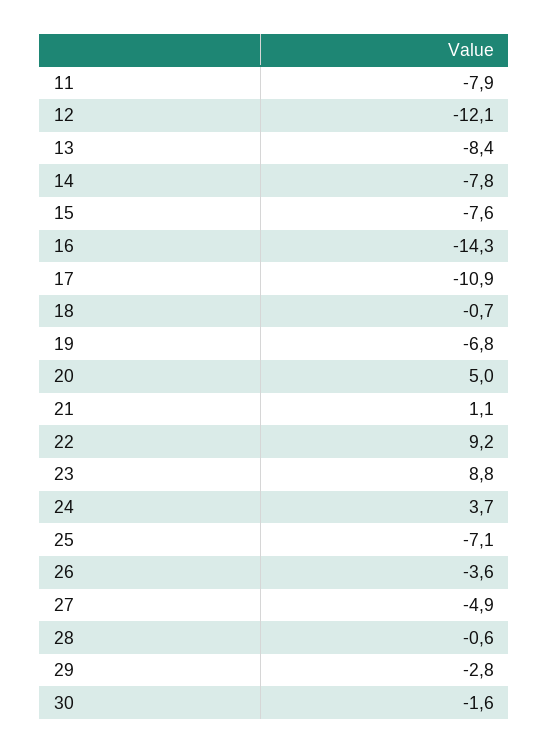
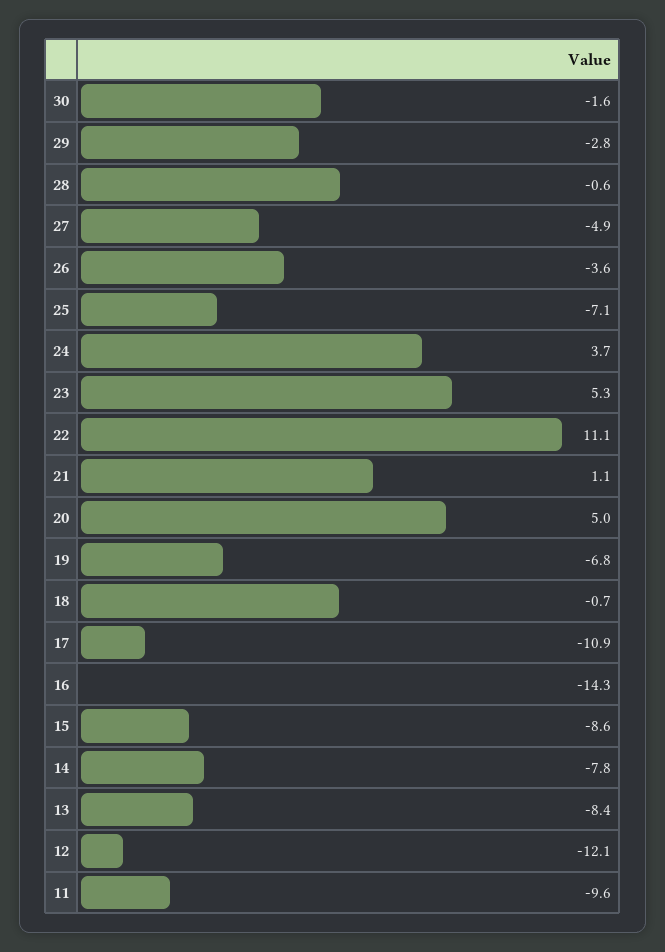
  {
-   "11": -7.9,
+   "11": -9.6,
    "12": -12.1,
    "13": -8.4,
    "14": -7.8,
-   "15": -7.6,
+   "15": -8.6,
    "16": -14.3,
    "17": -10.9,
    "18": -0.7,
    "19": -6.8,
    "20": 5,
    "21": 1.1,
-   "22": 9.2,
+   "22": 11.1,
-   "23": 8.8,
+   "23": 5.3,
    "24": 3.7,
    "25": -7.1,
    "26": -3.6,
    "27": -4.9,
    "28": -0.6,
    "29": -2.8,
    "30": -1.6
  }

